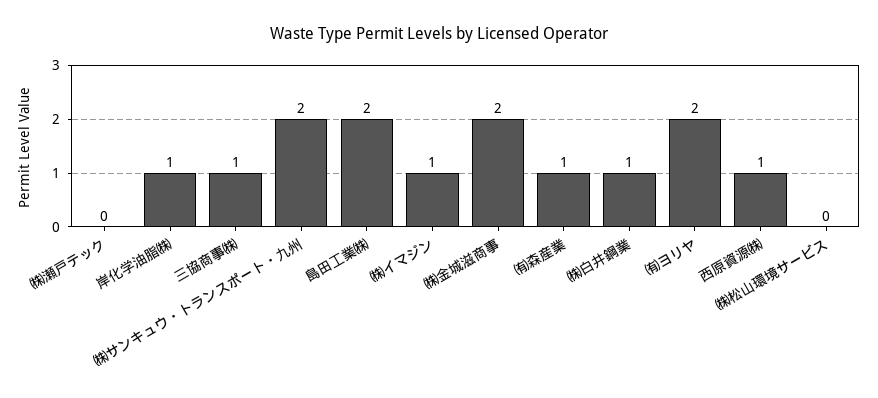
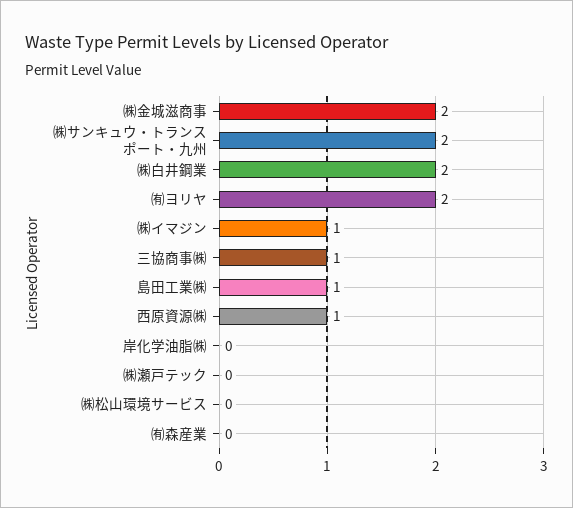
  {
    "㈱瀬戸テック": 0,
-   "岸化学油脂㈱": 1,
+   "岸化学油脂㈱": 0,
    "三協商事㈱": 1,
    "㈱サンキュウ・トランスポート・九州": 2,
-   "島田工業㈱": 2,
+   "島田工業㈱": 1,
    "㈱イマジン": 1,
    "㈱金城滋商事": 2,
-   "㈲森産業": 1,
+   "㈲森産業": 0,
-   "㈱白井鋼業": 1,
+   "㈱白井鋼業": 2,
    "㈲ヨリヤ": 2,
    "西原資源㈱": 1,
    "㈱松山環境サービス": 0
  }

